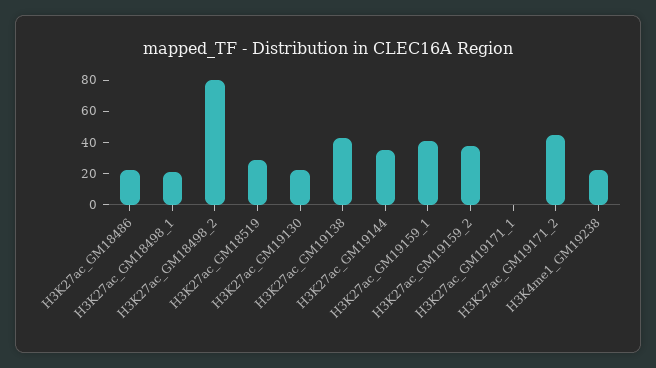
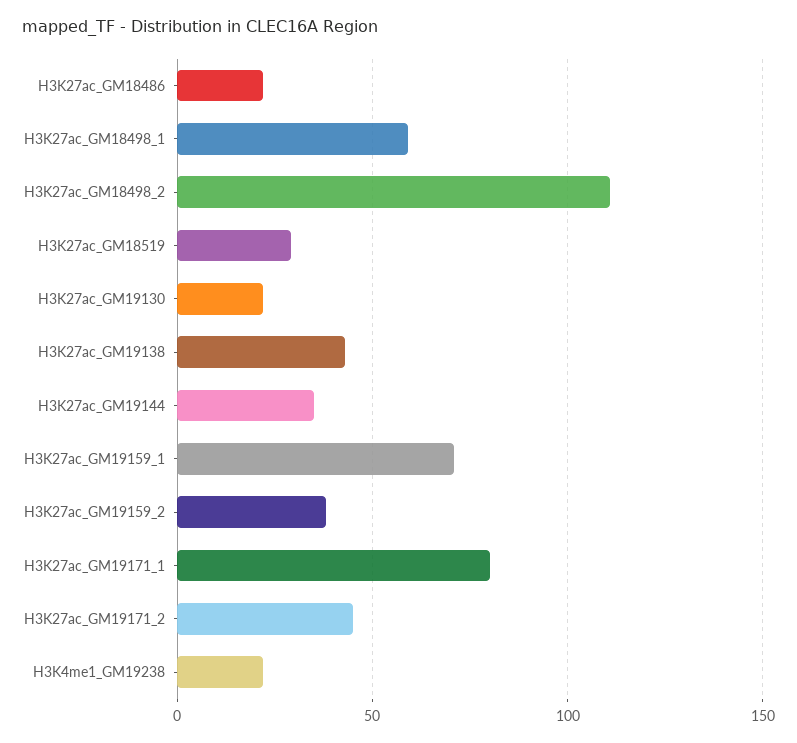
  {
    "H3K27ac_GM18486": 20,
-   "H3K27ac_GM18498_1": 20,
+   "H3K27ac_GM18498_1": 60,
-   "H3K27ac_GM18498_2": 80,
+   "H3K27ac_GM18498_2": 110,
    "H3K27ac_GM18519": 30,
    "H3K27ac_GM19130": 20,
    "H3K27ac_GM19138": 45,
    "H3K27ac_GM19144": 35,
-   "H3K27ac_GM19159_1": 40,
+   "H3K27ac_GM19159_1": 70,
    "H3K27ac_GM19159_2": 40,
-   "H3K27ac_GM19171_1": 0,
+   "H3K27ac_GM19171_1": 80,
    "H3K27ac_GM19171_2": 45,
    "H3K4me1_GM19238": 20
  }

